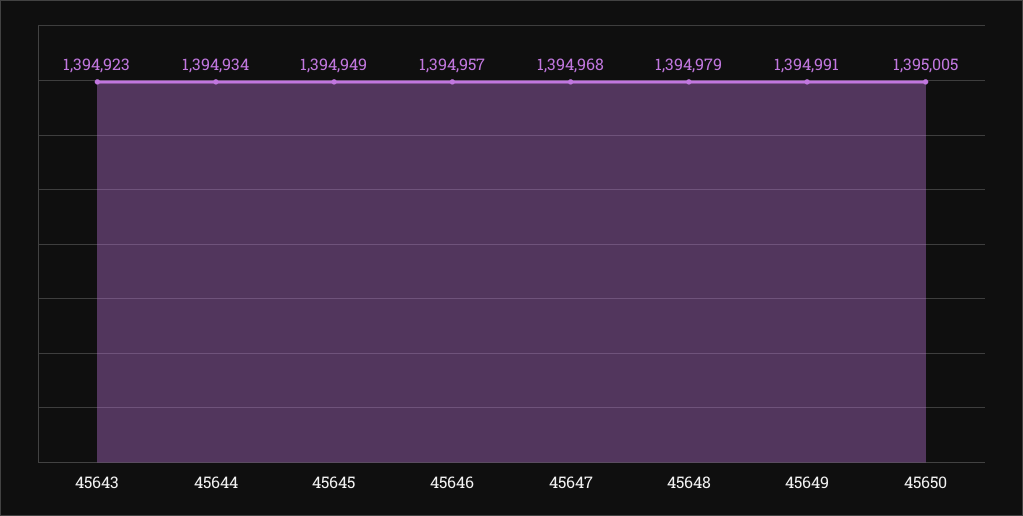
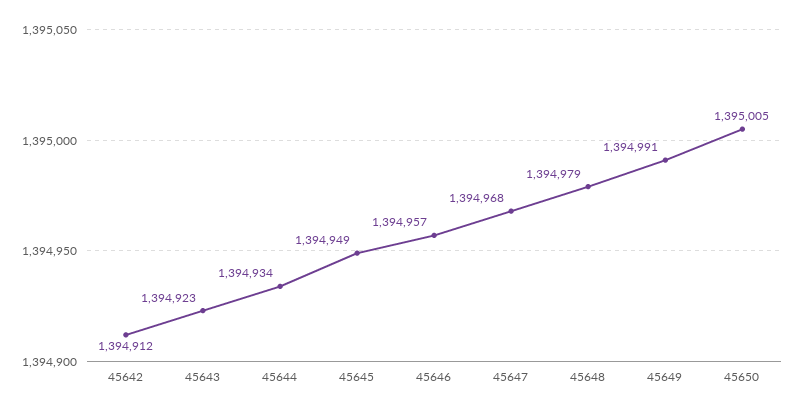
  {
    "45643": 1394923,
    "45644": 1394934,
    "45645": 1394949,
    "45646": 1394957,
    "45647": 1394968,
    "45648": 1394979,
    "45649": 1394991,
-   "45650": 1395005
+   "45650": 1395005,
+   "45642": 1394912
  }

